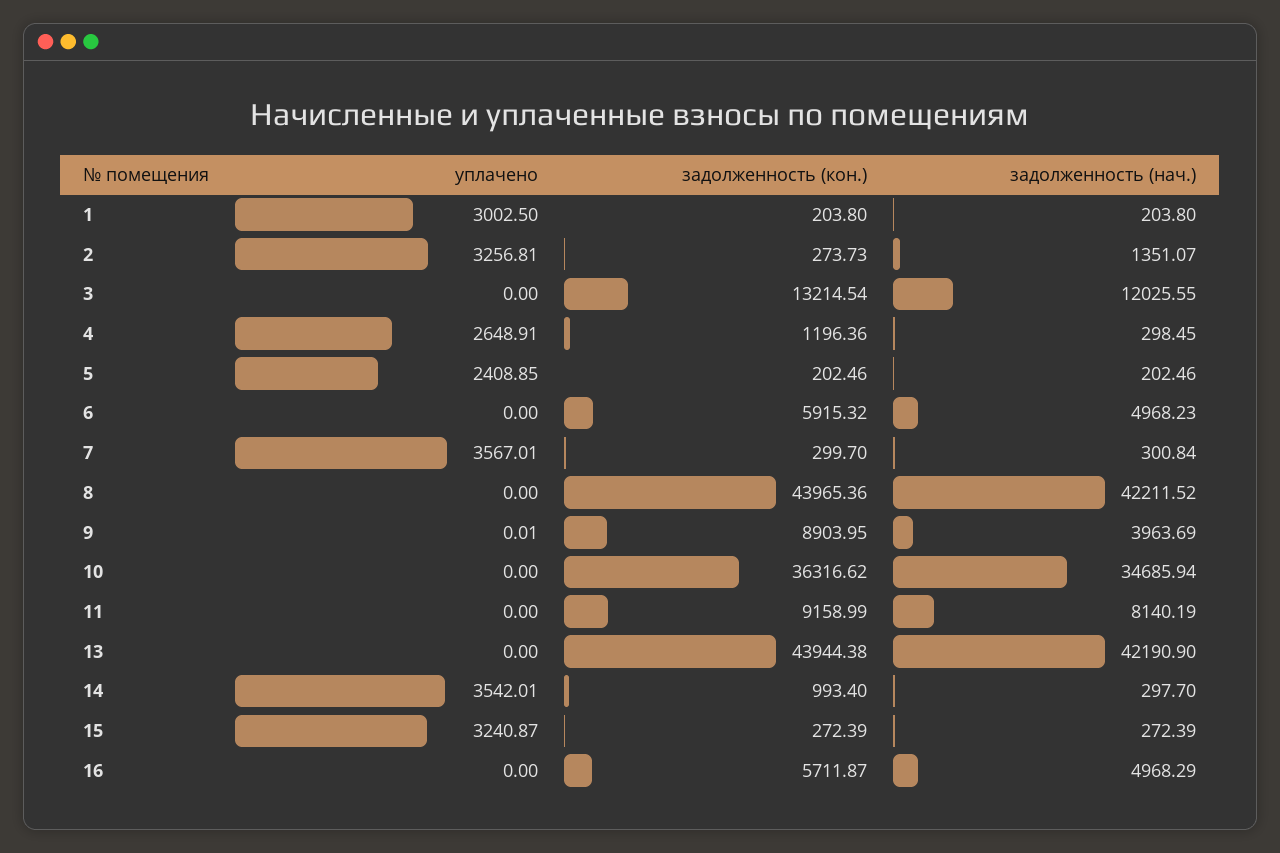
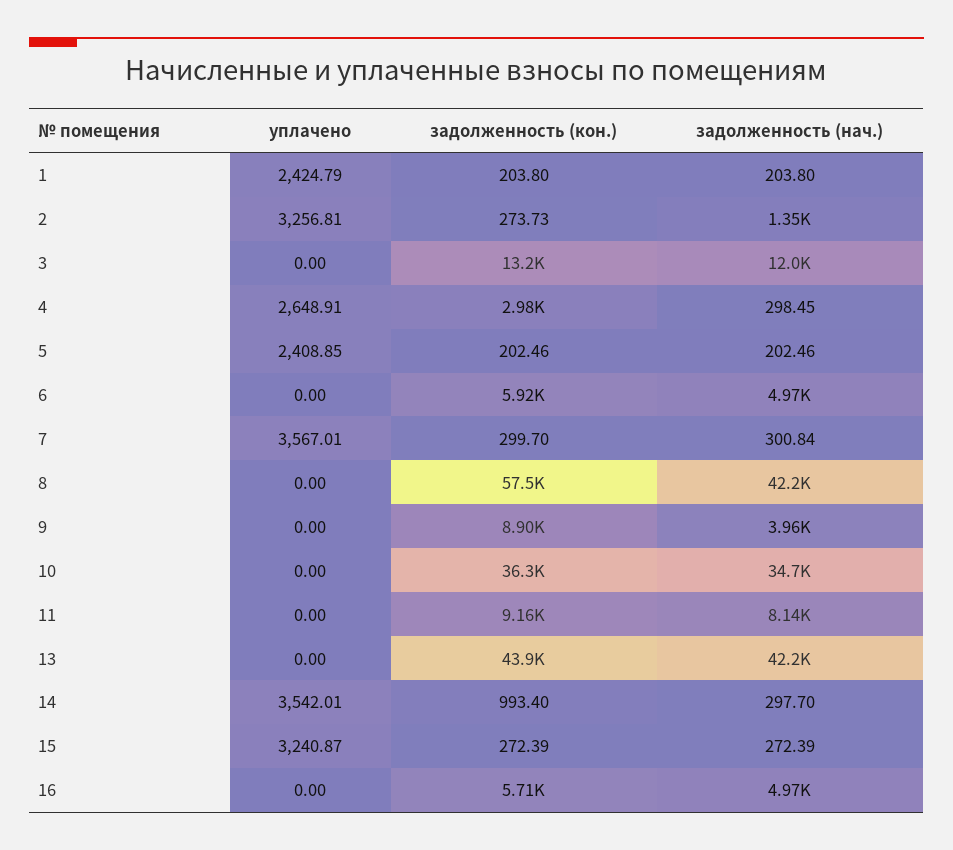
  {
    "уплачено": {
-     "1": 3002.5,
+     "1": 2424.79,
      "2": 3256.81,
      "3": 0,
      "4": 2648.91,
      "5": 2408.85,
      "6": 0,
      "7": 3567.01,
      "8": 0,
-     "9": 0.01,
+     "9": 0,
      "10": 0,
      "11": 0,
      "13": 0,
      "14": 3542.01,
      "15": 3240.87,
      "16": 0
    },
    "задолженность (кон.)": {
      "1": 203.8,
      "2": 273.73,
      "3": 13214.54,
-     "4": 1196.36,
+     "4": 2980,
      "5": 202.46,
      "6": 5915.32,
      "7": 299.7,
-     "8": 43965.36,
+     "8": 57500,
      "9": 8903.95,
      "10": 36316.62,
      "11": 9158.99,
      "13": 43944.38,
      "14": 993.4,
      "15": 272.39,
      "16": 5711.87
    },
    "задолженность (нач.)": {
      "1": 203.8,
      "2": 1351.07,
      "3": 12025.55,
      "4": 298.45,
      "5": 202.46,
      "6": 4968.23,
      "7": 300.84,
      "8": 42211.52,
      "9": 3963.69,
      "10": 34685.94,
      "11": 8140.19,
      "13": 42190.9,
      "14": 297.7,
      "15": 272.39,
      "16": 4968.29
    }
  }

